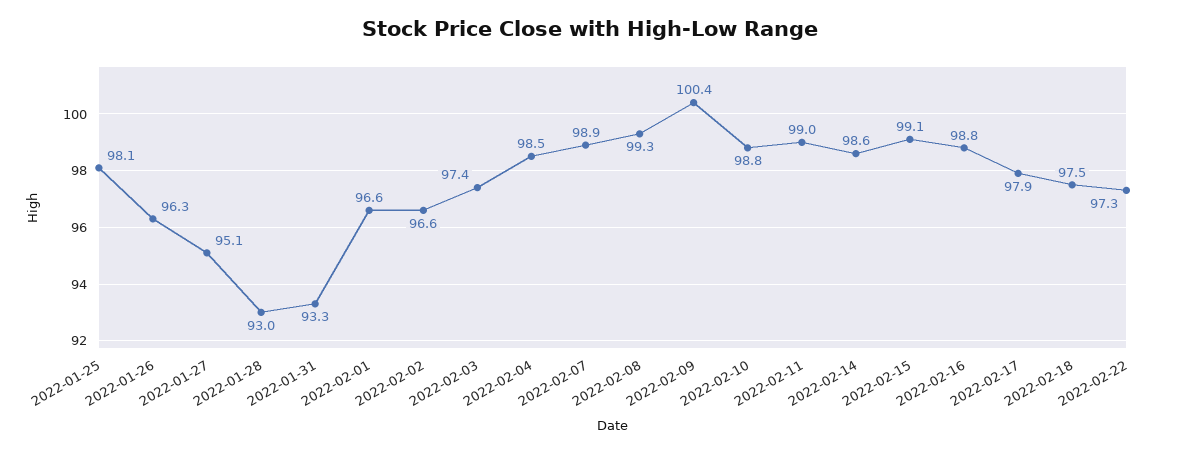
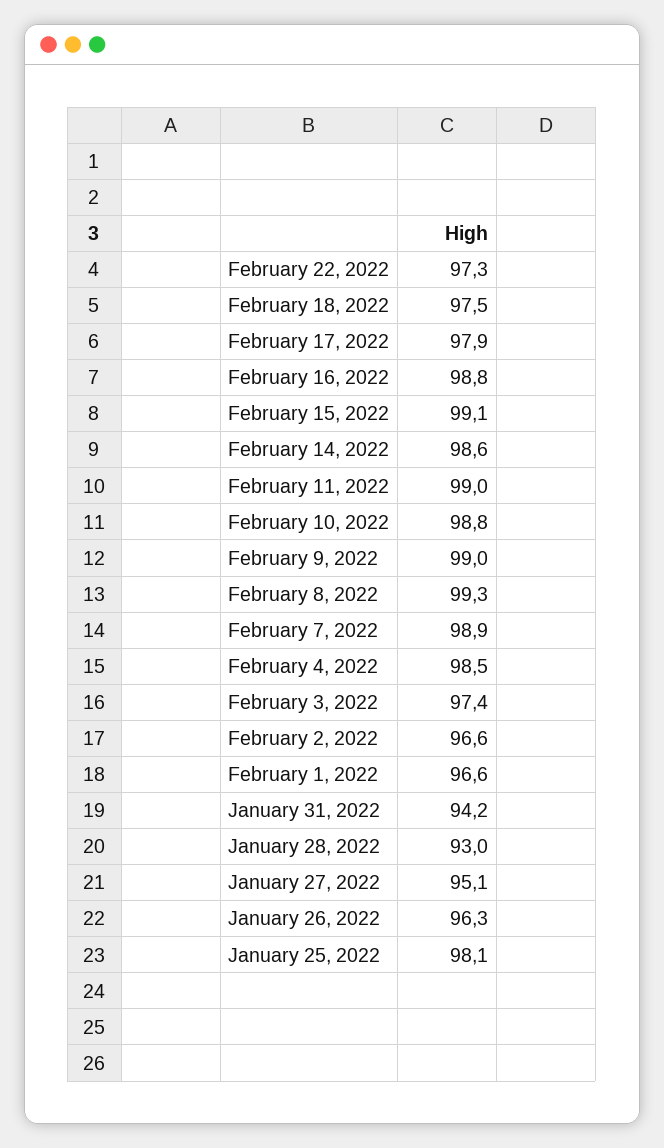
  {
    "2022-01-25": 98.1,
    "2022-01-26": 96.3,
    "2022-01-27": 95.1,
    "2022-01-28": 93,
-   "2022-01-31": 93.3,
+   "2022-01-31": 94.2,
    "2022-02-01": 96.6,
    "2022-02-02": 96.6,
    "2022-02-03": 97.4,
    "2022-02-04": 98.5,
    "2022-02-07": 98.9,
    "2022-02-08": 99.3,
-   "2022-02-09": 100.4,
+   "2022-02-09": 99,
    "2022-02-10": 98.8,
    "2022-02-11": 99,
    "2022-02-14": 98.6,
    "2022-02-15": 99.1,
    "2022-02-16": 98.8,
    "2022-02-17": 97.9,
    "2022-02-18": 97.5,
    "2022-02-22": 97.3
  }

